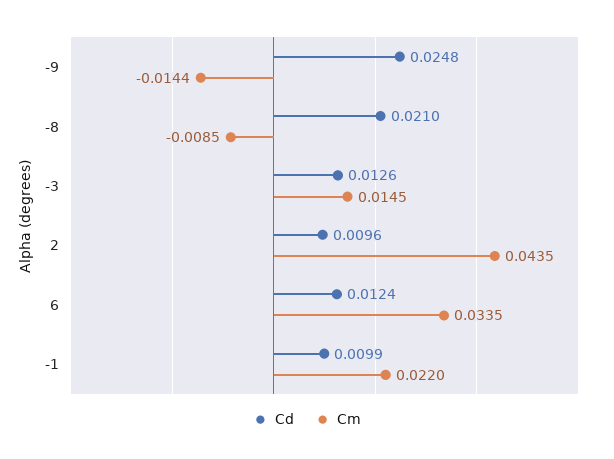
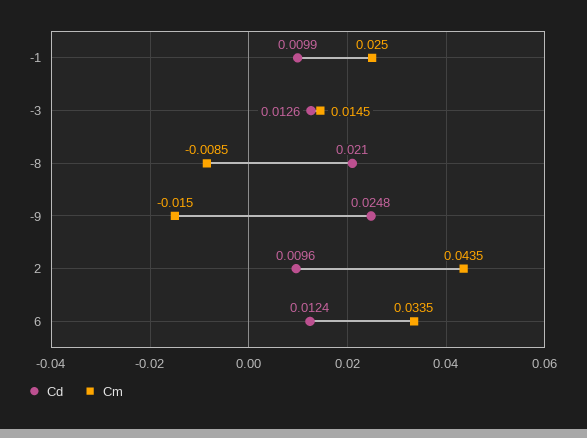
  {
    "Cd": {
      "-9": 0.0248,
      "-8": 0.021,
      "-3": 0.0126,
      "2": 0.0096,
      "6": 0.0124,
      "-1": 0.0099
    },
    "Cm": {
-     "-9": -0.0144,
+     "-9": -0.015,
      "-8": -0.0085,
      "-3": 0.0145,
      "2": 0.0435,
      "6": 0.0335,
-     "-1": 0.022
+     "-1": 0.025
    }
  }

